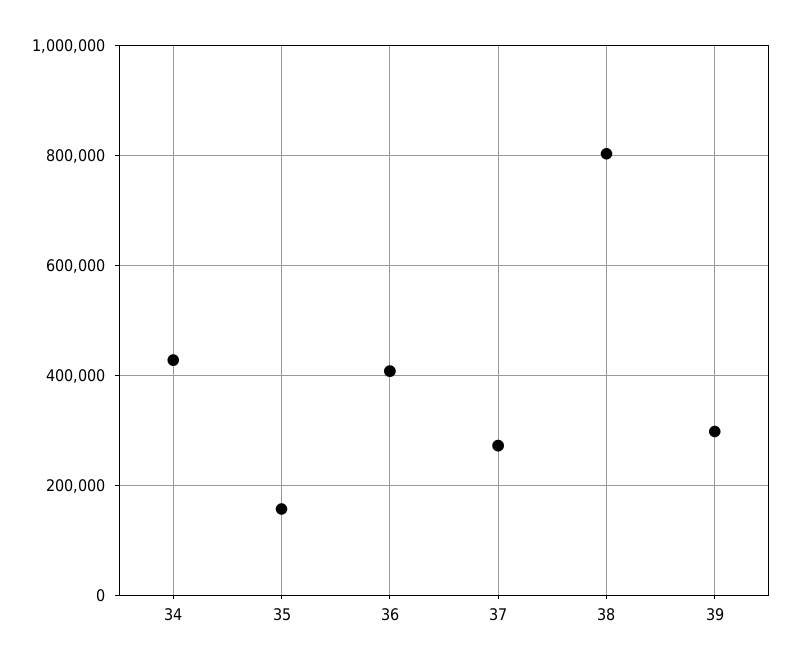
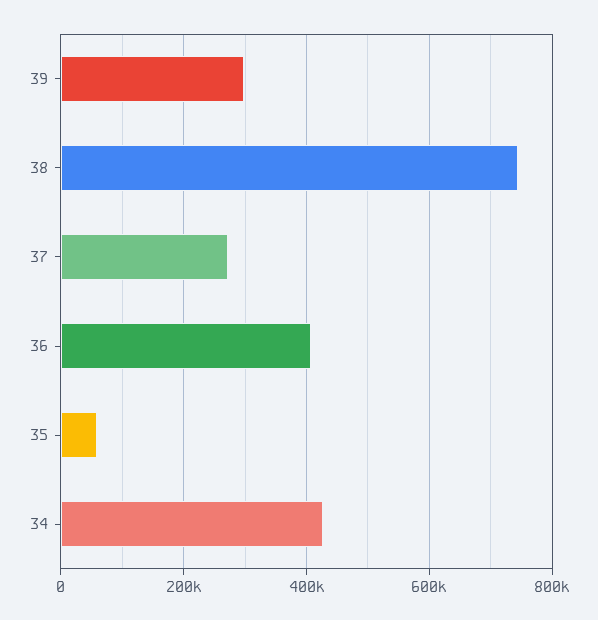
  {
    "34": 420000,
-   "35": 160000,
+   "35": 60000,
    "36": 400000,
    "37": 280000,
-   "38": 800000,
+   "38": 740000,
    "39": 300000
  }

